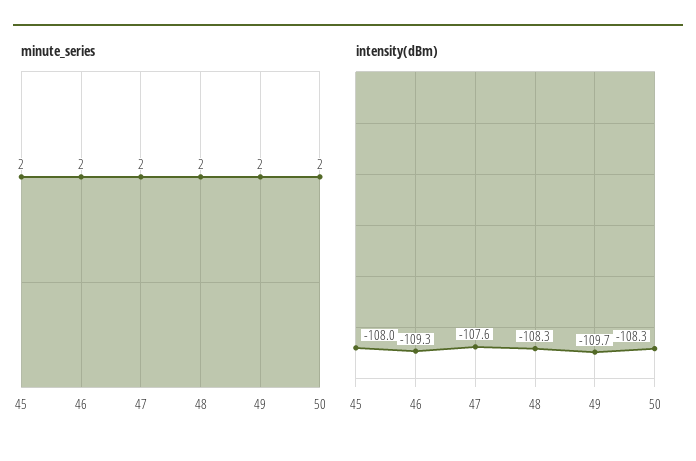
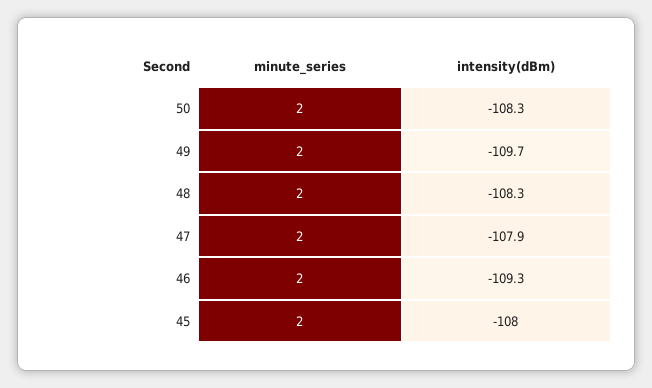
  {
    "minute_series": {
      "45": 2,
      "46": 2,
      "47": 2,
      "48": 2,
      "49": 2,
      "50": 2
    },
    "intensity(dBm)": {
      "45": -108,
      "46": -109.3,
-     "47": -107.6,
+     "47": -107.9,
      "48": -108.3,
      "49": -109.7,
      "50": -108.3
    }
  }

